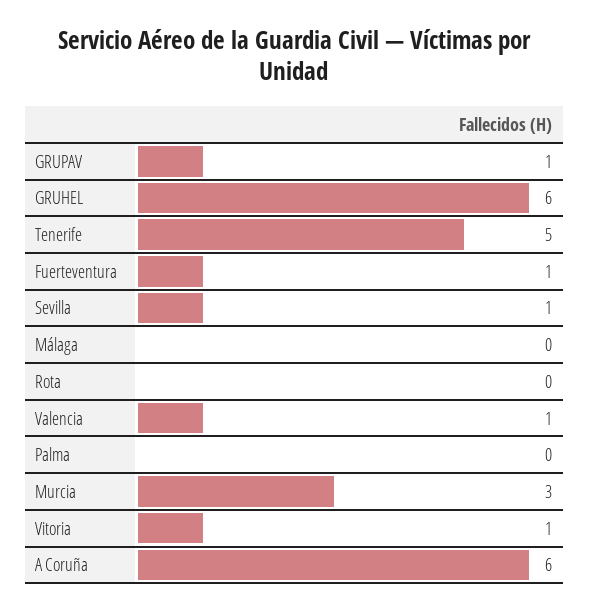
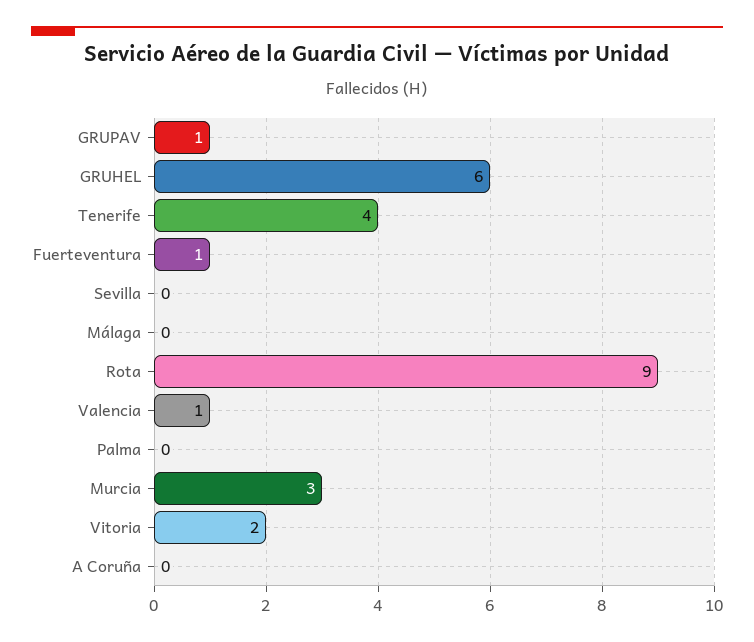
  {
    "GRUPAV": 1,
    "GRUHEL": 6,
-   "Tenerife": 5,
+   "Tenerife": 4,
    "Fuerteventura": 1,
-   "Sevilla": 1,
+   "Sevilla": 0,
    "Málaga": 0,
-   "Rota": 0,
+   "Rota": 9,
    "Valencia": 1,
    "Palma": 0,
    "Murcia": 3,
-   "Vitoria": 1,
+   "Vitoria": 2,
-   "A Coruña": 6
+   "A Coruña": 0
  }

